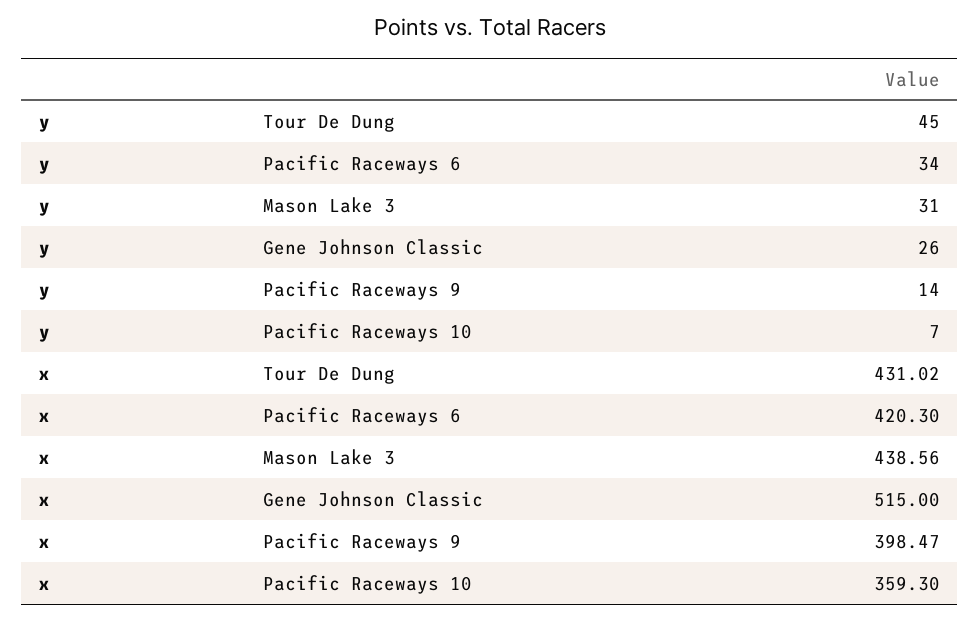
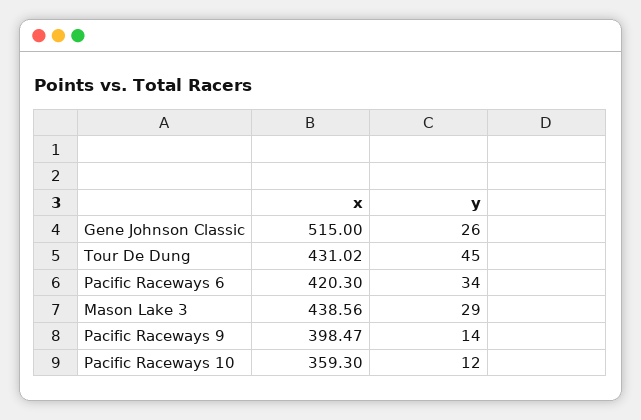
  {
    "y": {
      "Tour De Dung": 45,
      "Pacific Raceways 6": 34,
-     "Mason Lake 3": 31,
+     "Mason Lake 3": 29,
      "Gene Johnson Classic": 26,
      "Pacific Raceways 9": 14,
-     "Pacific Raceways 10": 7
+     "Pacific Raceways 10": 12
    },
    "x": {
      "Tour De Dung": 431.02,
      "Pacific Raceways 6": 420.3,
      "Mason Lake 3": 438.56,
      "Gene Johnson Classic": 515,
      "Pacific Raceways 9": 398.47,
      "Pacific Raceways 10": 359.3
    }
  }

